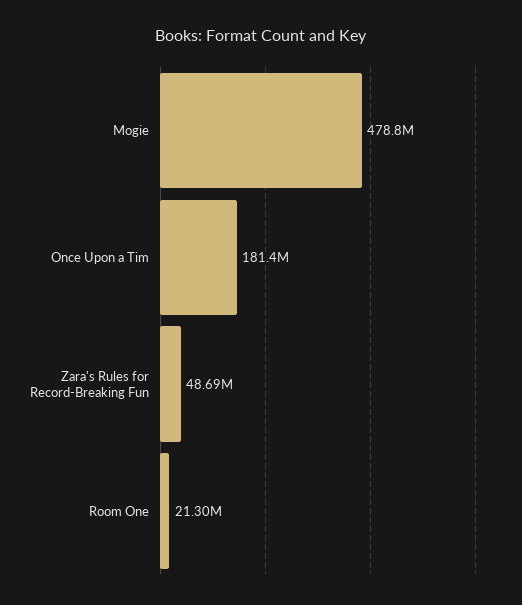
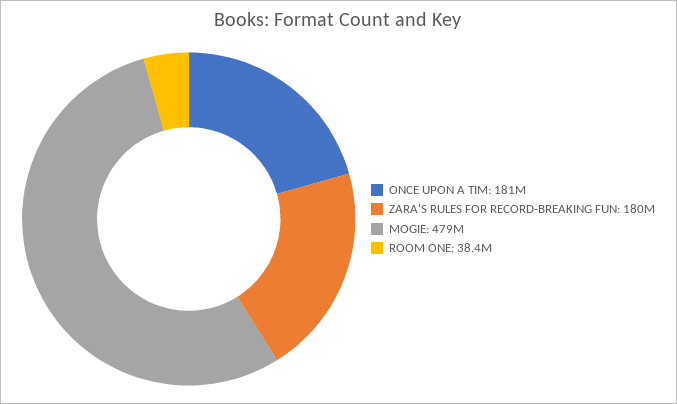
  {
    "Mogie": 478800000,
    "Once Upon a Tim": 181400000,
-   "Zara's Rules for Record-Breaking Fun": 48690000,
+   "Zara's Rules for Record-Breaking Fun": 180000000,
-   "Room One": 21300000
+   "Room One": 38400000
  }

